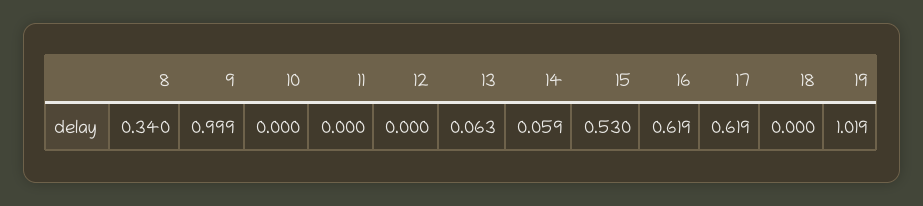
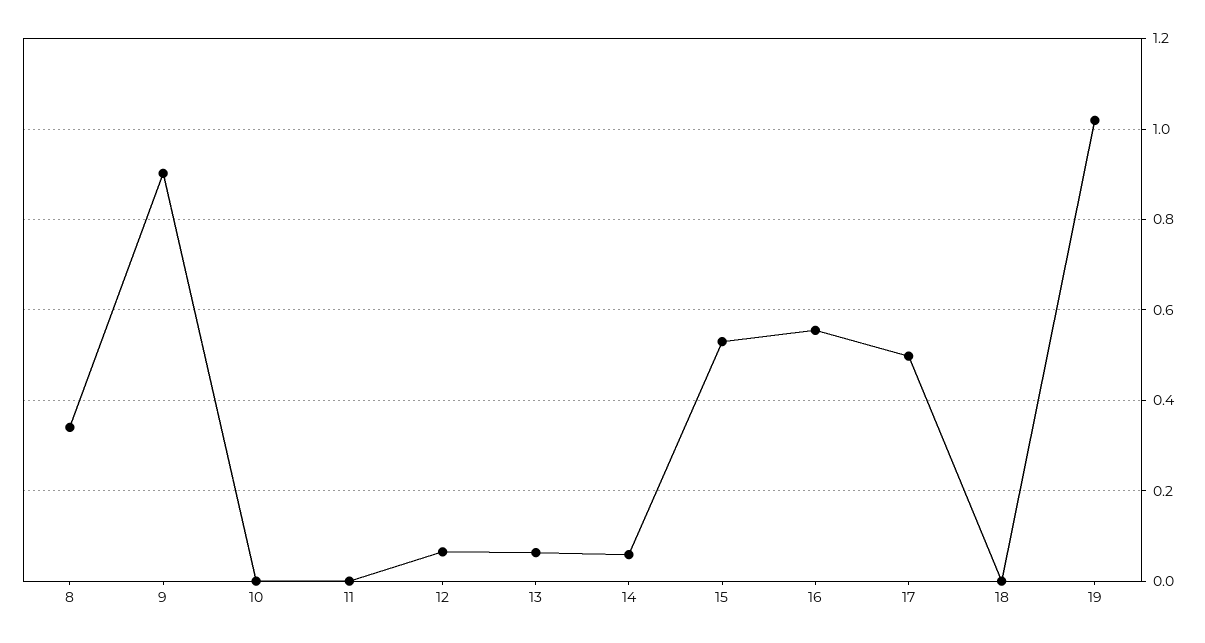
  {
    "8": 0.34,
-   "9": 0.999,
+   "9": 0.9,
    "10": 0,
    "11": 0,
-   "12": 0,
+   "12": 0.06,
    "13": 0.063,
    "14": 0.059,
    "15": 0.53,
-   "16": 0.619,
+   "16": 0.56,
-   "17": 0.619,
+   "17": 0.5,
    "18": 0,
    "19": 1.019
  }

